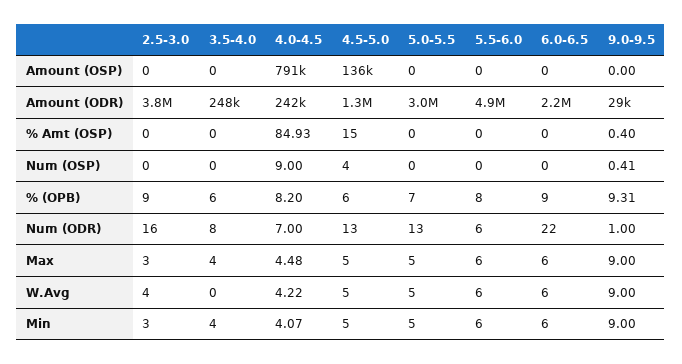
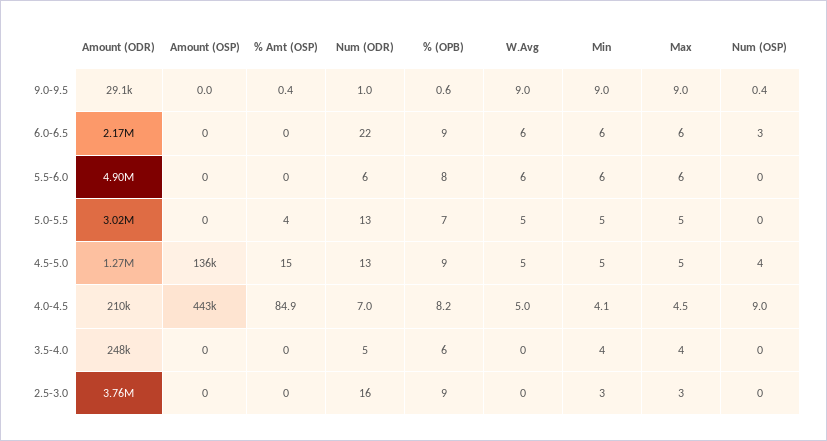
  {
    "2.5-3.0": {
      "Amount (OSP)": 0,
      "Amount (ODR)": 3760000,
      "% Amt (OSP)": 0,
      "Num (OSP)": 0,
      "% (OPB)": 9,
      "Num (ODR)": 16,
      "Max": 3,
-     "W.Avg": 4,
+     "W.Avg": 0,
      "Min": 3
    },
    "3.5-4.0": {
      "Amount (OSP)": 0,
      "Amount (ODR)": 248000,
      "% Amt (OSP)": 0,
      "Num (OSP)": 0,
      "% (OPB)": 6,
-     "Num (ODR)": 8,
+     "Num (ODR)": 5,
      "Max": 4,
      "W.Avg": 0,
      "Min": 4
    },
    "4.0-4.5": {
-     "Amount (OSP)": 791000,
+     "Amount (OSP)": 443000,
-     "Amount (ODR)": 242000,
+     "Amount (ODR)": 210000,
      "% Amt (OSP)": 84.93,
      "Num (OSP)": 9,
      "% (OPB)": 8.2,
      "Num (ODR)": 7,
      "Max": 4.48,
-     "W.Avg": 4.22,
+     "W.Avg": 5,
      "Min": 4.07
    },
    "4.5-5.0": {
      "Amount (OSP)": 136000,
      "Amount (ODR)": 1270000,
      "% Amt (OSP)": 15,
      "Num (OSP)": 4,
-     "% (OPB)": 6,
+     "% (OPB)": 9,
      "Num (ODR)": 13,
      "Max": 5,
      "W.Avg": 5,
      "Min": 5
    },
    "5.0-5.5": {
      "Amount (OSP)": 0,
      "Amount (ODR)": 3020000,
-     "% Amt (OSP)": 0,
+     "% Amt (OSP)": 4,
      "Num (OSP)": 0,
      "% (OPB)": 7,
      "Num (ODR)": 13,
      "Max": 5,
      "W.Avg": 5,
      "Min": 5
    },
    "5.5-6.0": {
      "Amount (OSP)": 0,
      "Amount (ODR)": 4900000,
      "% Amt (OSP)": 0,
      "Num (OSP)": 0,
      "% (OPB)": 8,
      "Num (ODR)": 6,
      "Max": 6,
      "W.Avg": 6,
      "Min": 6
    },
    "6.0-6.5": {
      "Amount (OSP)": 0,
      "Amount (ODR)": 2170000,
      "% Amt (OSP)": 0,
-     "Num (OSP)": 0,
+     "Num (OSP)": 3,
      "% (OPB)": 9,
      "Num (ODR)": 22,
      "Max": 6,
      "W.Avg": 6,
      "Min": 6
    },
    "9.0-9.5": {
      "Amount (OSP)": 0,
      "Amount (ODR)": 29100,
      "% Amt (OSP)": 0.4,
      "Num (OSP)": 0.41,
-     "% (OPB)": 9.31,
+     "% (OPB)": 0.6,
      "Num (ODR)": 1,
      "Max": 9,
      "W.Avg": 9,
      "Min": 9
    }
  }

